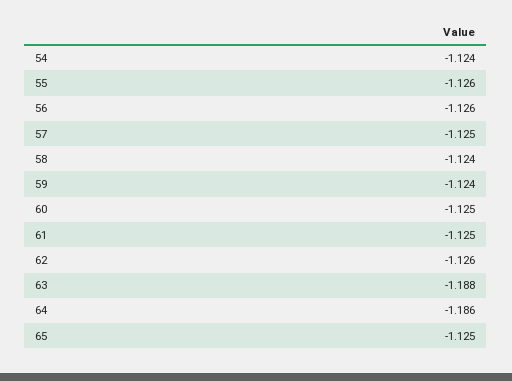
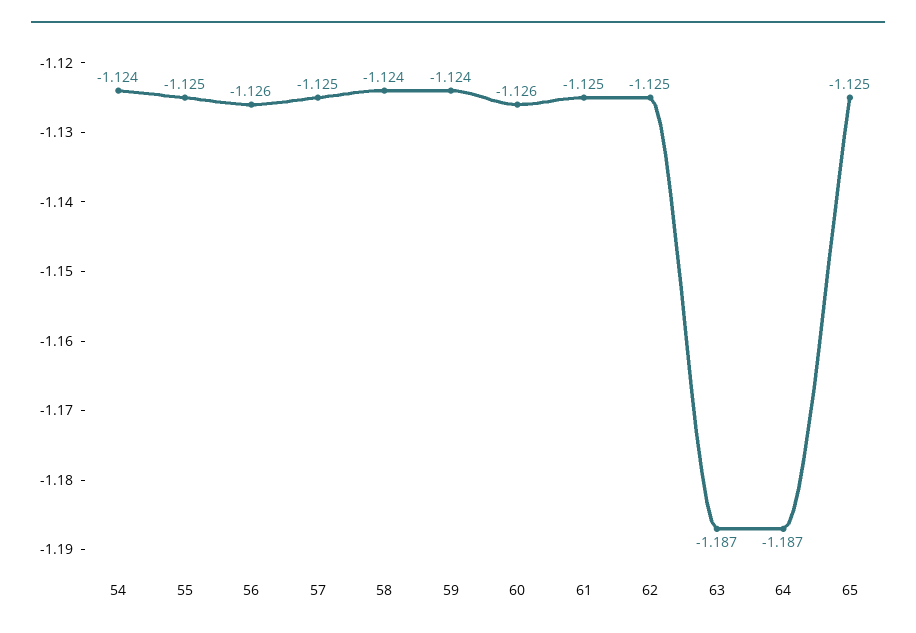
  {
    "54": -1.124,
-   "55": -1.126,
+   "55": -1.125,
    "56": -1.126,
    "57": -1.125,
    "58": -1.124,
    "59": -1.124,
-   "60": -1.125,
+   "60": -1.126,
    "61": -1.125,
-   "62": -1.126,
+   "62": -1.125,
-   "63": -1.188,
+   "63": -1.187,
-   "64": -1.186,
+   "64": -1.187,
    "65": -1.125
  }

